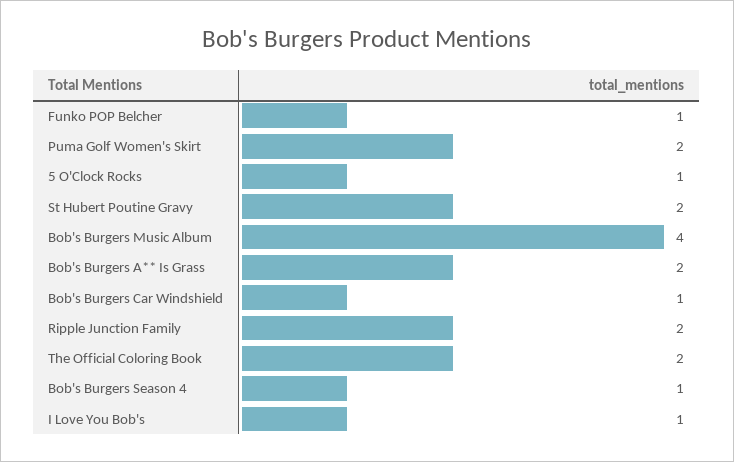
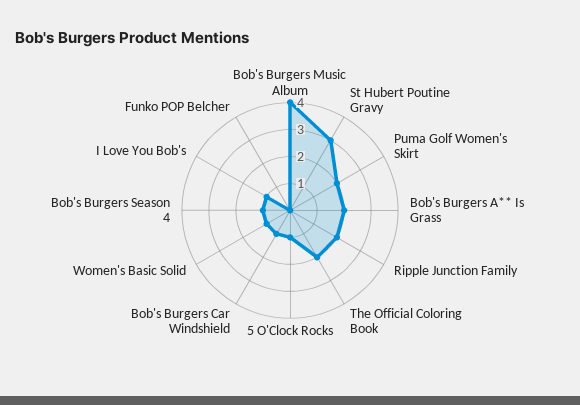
  {
-   "Funko POP Belcher": 1,
+   "Funko POP Belcher": 0,
    "Puma Golf Women's Skirt": 2,
    "5 O'Clock Rocks": 1,
-   "St Hubert Poutine Gravy": 2,
+   "St Hubert Poutine Gravy": 3,
    "Bob's Burgers Music Album": 4,
    "Bob's Burgers A** Is Grass": 2,
    "Bob's Burgers Car Windshield": 1,
    "Ripple Junction Family": 2,
    "The Official Coloring Book": 2,
    "Bob's Burgers Season 4": 1,
-   "I Love You Bob's": 1
+   "I Love You Bob's": 1,
+   "Women's Basic Solid": 1
  }

